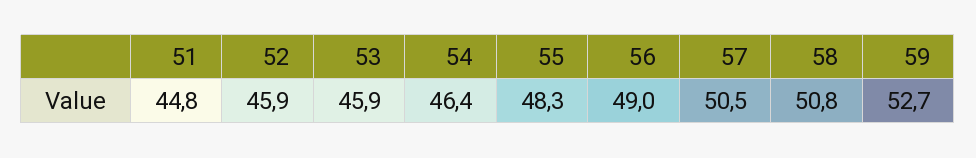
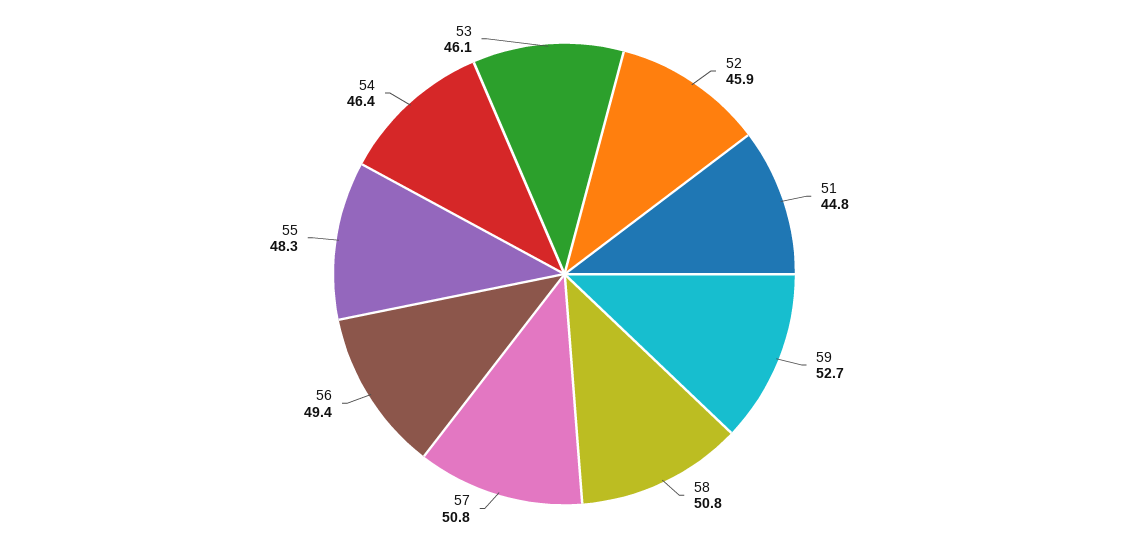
  {
    "51": 44.8,
    "52": 45.9,
-   "53": 45.9,
+   "53": 46.1,
    "54": 46.4,
    "55": 48.3,
-   "56": 49,
+   "56": 49.4,
-   "57": 50.5,
+   "57": 50.8,
    "58": 50.8,
    "59": 52.7
  }

